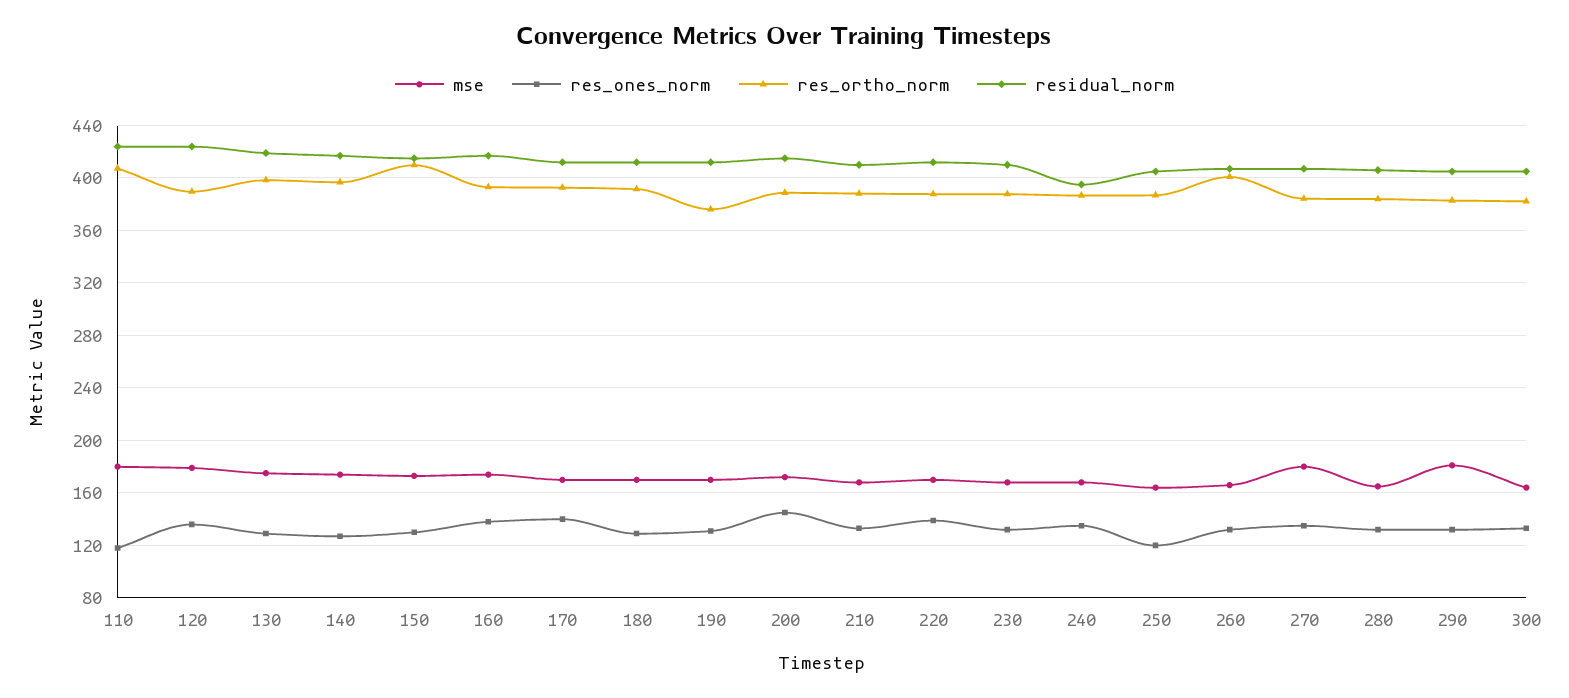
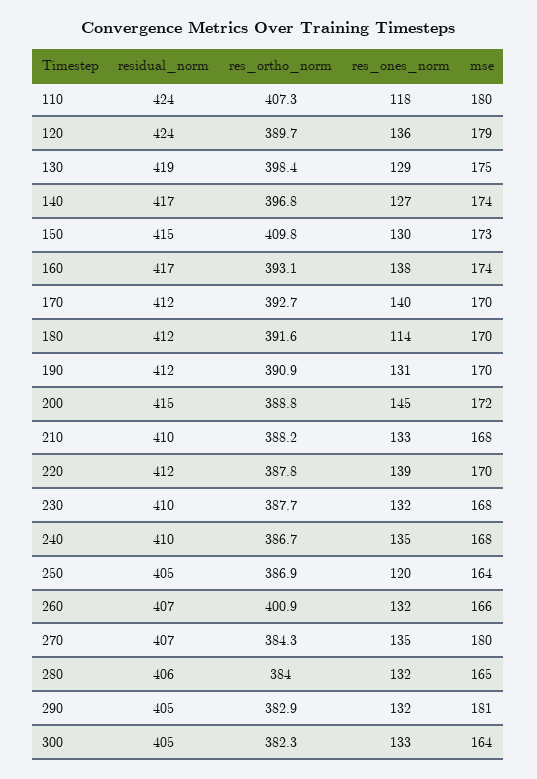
  {
    "mse": {
      "110": 180,
      "120": 179,
      "130": 175,
      "140": 174,
      "150": 173,
      "160": 174,
      "170": 170,
      "180": 170,
      "190": 170,
      "200": 172,
      "210": 168,
      "220": 170,
      "230": 168,
      "240": 168,
      "250": 164,
      "260": 166,
      "270": 180,
      "280": 165,
      "290": 181,
      "300": 164
    },
    "res_ones_norm": {
      "110": 118,
      "120": 136,
      "130": 129,
      "140": 127,
      "150": 130,
      "160": 138,
      "170": 140,
-     "180": 130,
+     "180": 114,
      "190": 131,
      "200": 145,
      "210": 133,
      "220": 139,
      "230": 132,
      "240": 135,
      "250": 120,
      "260": 132,
      "270": 135,
      "280": 132,
      "290": 132,
      "300": 133
    },
    "res_ortho_norm": {
      "110": 407.3,
      "120": 389.7,
      "130": 398.4,
      "140": 396.8,
      "150": 409.8,
      "160": 393.1,
      "170": 392.7,
      "180": 391.6,
-     "190": 375,
+     "190": 390.9,
      "200": 388.8,
      "210": 388.2,
      "220": 387.8,
      "230": 387.7,
      "240": 386.7,
      "250": 386.9,
      "260": 400.9,
      "270": 384.3,
      "280": 384,
      "290": 382.9,
      "300": 382.3
    },
    "residual_norm": {
      "110": 424,
      "120": 424,
      "130": 419,
      "140": 417,
      "150": 415,
      "160": 417,
      "170": 412,
      "180": 412,
      "190": 412,
      "200": 415,
      "210": 410,
      "220": 412,
      "230": 410,
-     "240": 395,
+     "240": 410,
      "250": 405,
      "260": 407,
      "270": 407,
      "280": 406,
      "290": 405,
      "300": 405
    }
  }

